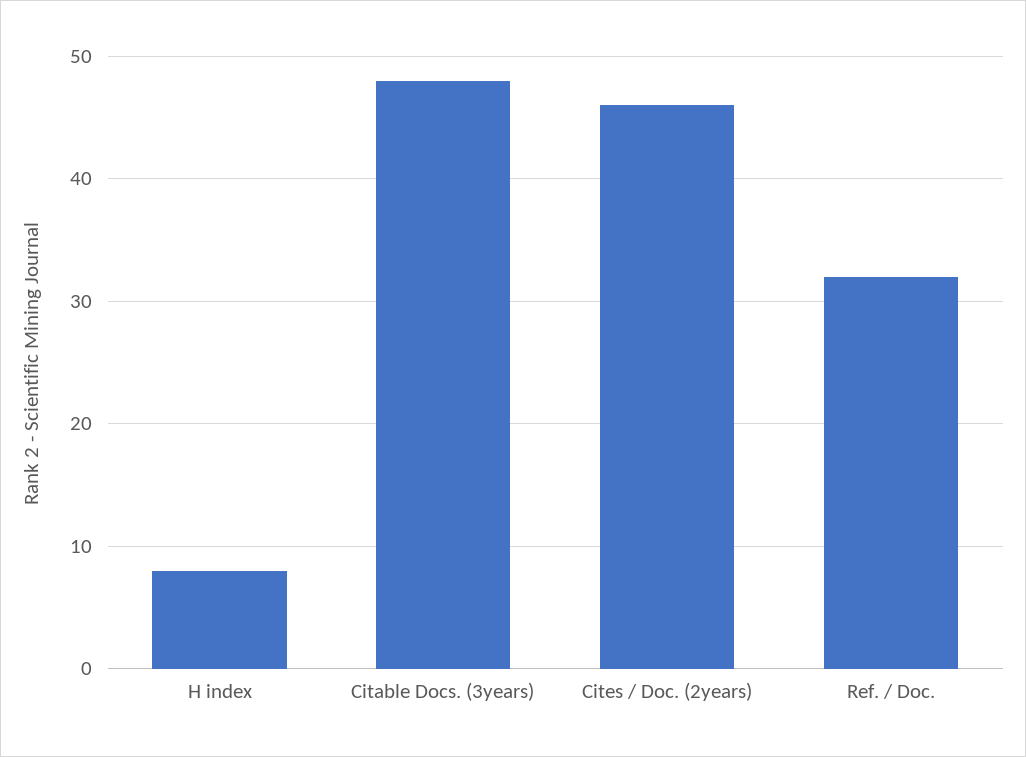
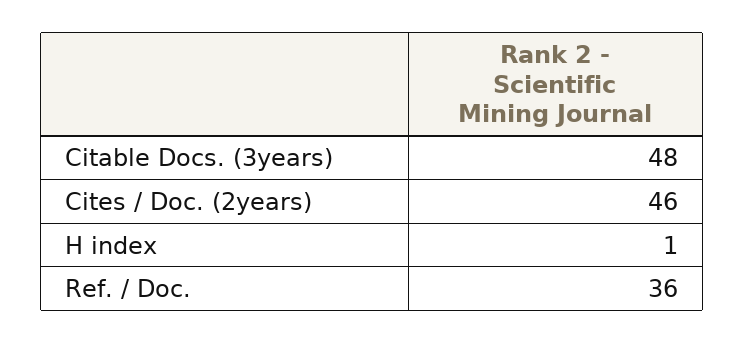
  {
-   "H index": 8,
+   "H index": 1,
    "Citable Docs. (3years)": 48,
    "Cites / Doc. (2years)": 46,
-   "Ref. / Doc.": 32
+   "Ref. / Doc.": 36
  }

